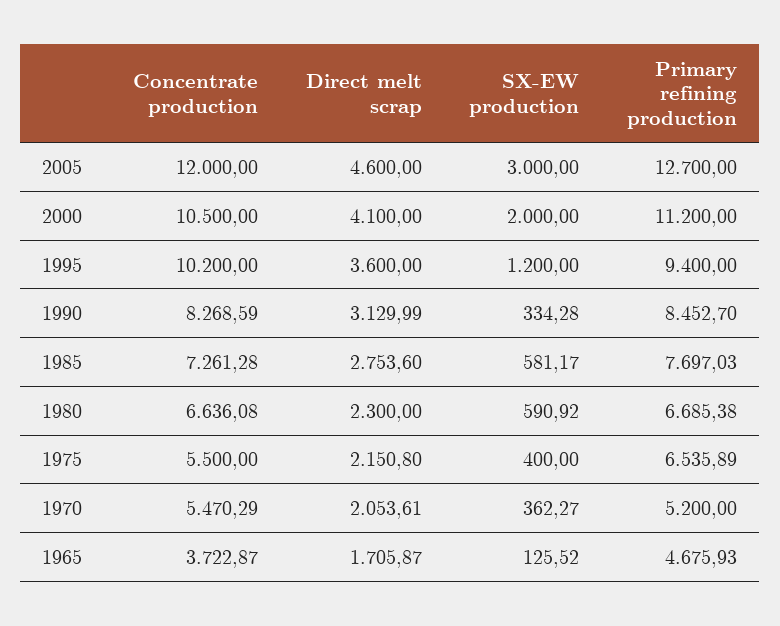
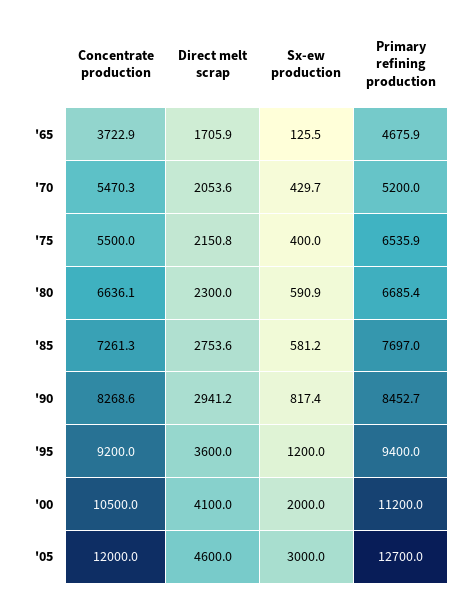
  {
    "Concentrate production": {
      "2005": 12000,
      "2000": 10500,
-     "1995": 10200,
+     "1995": 9200,
      "1990": 8268.59,
      "1985": 7261.28,
      "1980": 6636.08,
      "1975": 5500,
      "1970": 5470.29,
      "1965": 3722.87
    },
    "Direct melt scrap": {
      "2005": 4600,
      "2000": 4100,
      "1995": 3600,
-     "1990": 3129.99,
+     "1990": 2941.2,
      "1985": 2753.6,
      "1980": 2300,
      "1975": 2150.8,
      "1970": 2053.61,
      "1965": 1705.87
    },
    "SX-EW production": {
      "2005": 3000,
      "2000": 2000,
      "1995": 1200,
-     "1990": 334.28,
+     "1990": 817.4,
      "1985": 581.17,
      "1980": 590.92,
      "1975": 400,
-     "1970": 362.27,
+     "1970": 429.7,
      "1965": 125.52
    },
    "Primary refining production": {
      "2005": 12700,
      "2000": 11200,
      "1995": 9400,
      "1990": 8452.7,
      "1985": 7697.03,
      "1980": 6685.38,
      "1975": 6535.89,
      "1970": 5200,
      "1965": 4675.93
    }
  }

